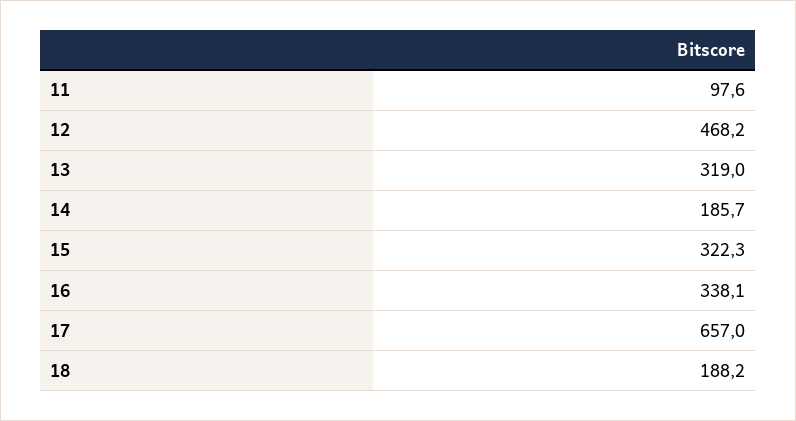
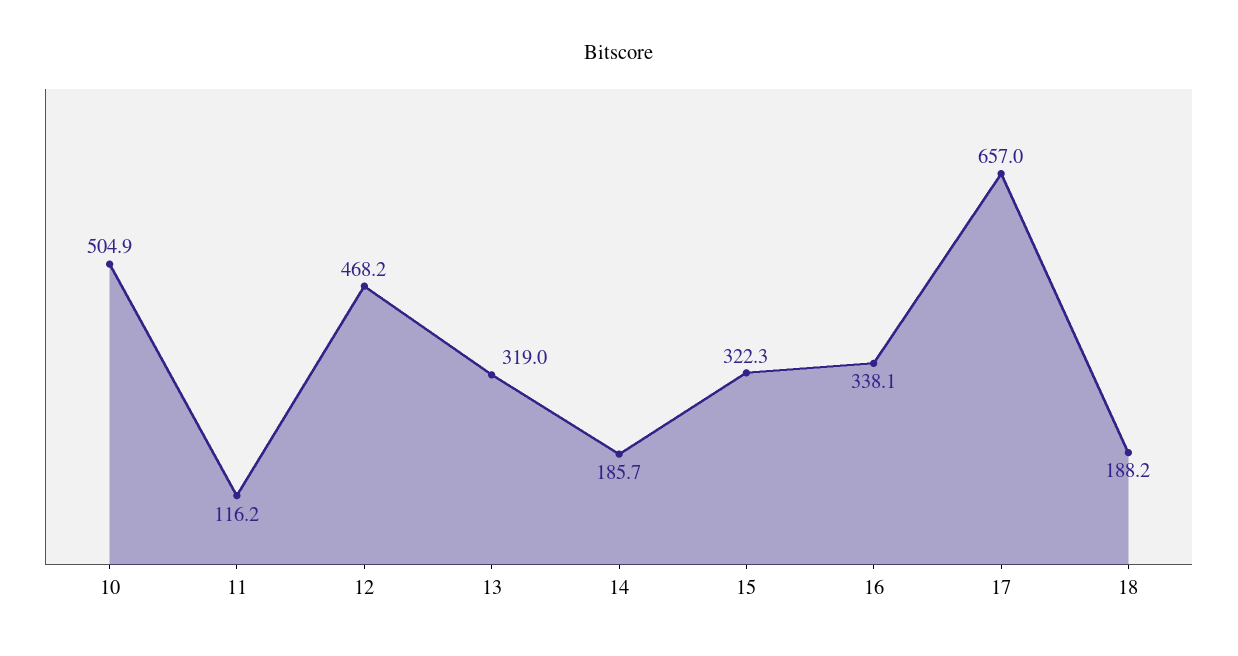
  {
-   "11": 97.6,
+   "11": 116.2,
    "12": 468.2,
    "13": 319,
    "14": 185.7,
    "15": 322.3,
    "16": 338.1,
    "17": 657,
-   "18": 188.2
+   "18": 188.2,
+   "10": 504.9
  }

